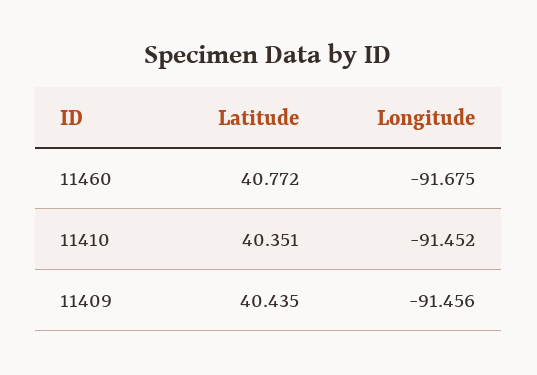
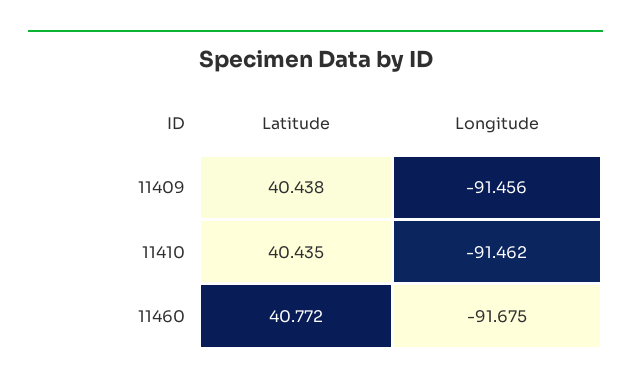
  {
    "Latitude": {
      "11460": 40.772,
-     "11410": 40.351,
+     "11410": 40.435,
-     "11409": 40.435
+     "11409": 40.438
    },
    "Longitude": {
      "11460": -91.675,
-     "11410": -91.452,
+     "11410": -91.462,
      "11409": -91.456
    }
  }

